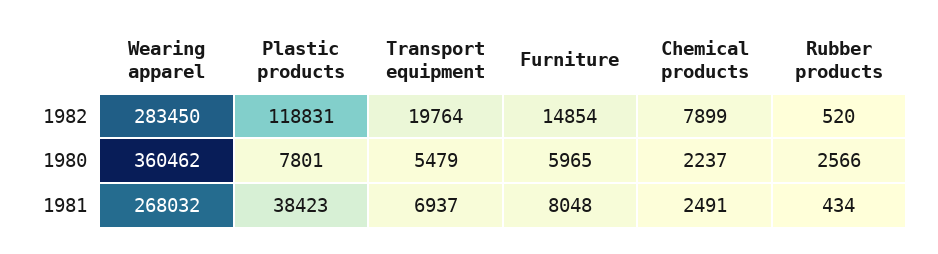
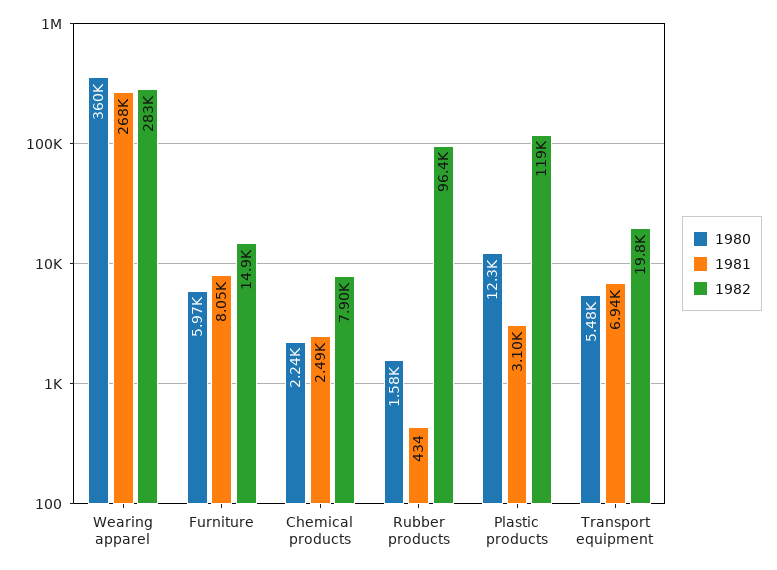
  {
    "1982": {
      "Wearing apparel": 283450,
      "Plastic products": 118831,
      "Transport equipment": 19764,
      "Furniture": 14854,
      "Chemical products": 7899,
-     "Rubber products": 520
+     "Rubber products": 96400
    },
    "1980": {
      "Wearing apparel": 360462,
-     "Plastic products": 7801,
+     "Plastic products": 12300,
      "Transport equipment": 5479,
      "Furniture": 5965,
      "Chemical products": 2237,
-     "Rubber products": 2566
+     "Rubber products": 1580
    },
    "1981": {
      "Wearing apparel": 268032,
-     "Plastic products": 38423,
+     "Plastic products": 3100,
      "Transport equipment": 6937,
      "Furniture": 8048,
      "Chemical products": 2491,
      "Rubber products": 434
    }
  }

